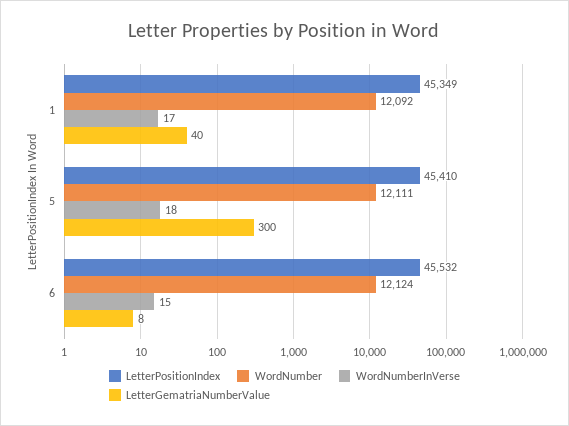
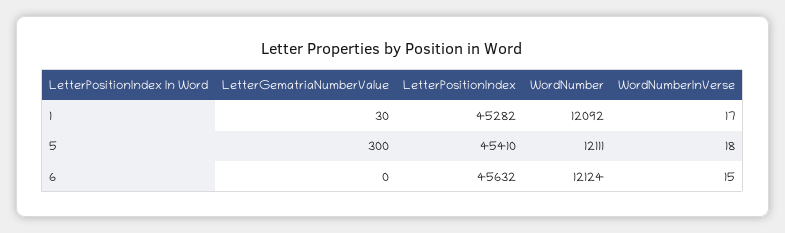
  {
    "LetterPositionIndex": {
-     "1": 45349,
+     "1": 45282,
      "5": 45410,
-     "6": 45532
+     "6": 45632
    },
    "WordNumber": {
      "1": 12092,
      "5": 12111,
      "6": 12124
    },
    "WordNumberInVerse": {
      "1": 17,
      "5": 18,
      "6": 15
    },
    "LetterGematriaNumberValue": {
-     "1": 40,
+     "1": 30,
      "5": 300,
-     "6": 8
+     "6": 0
    }
  }

